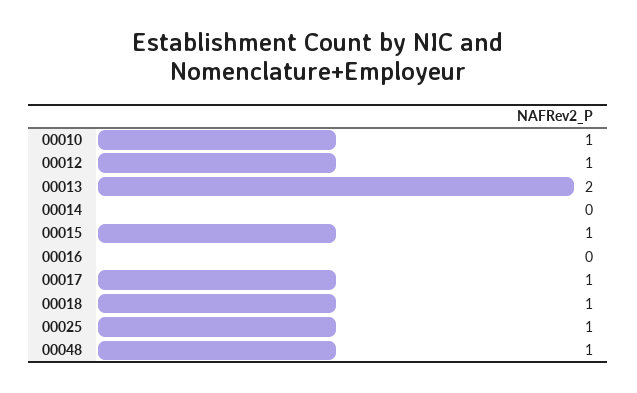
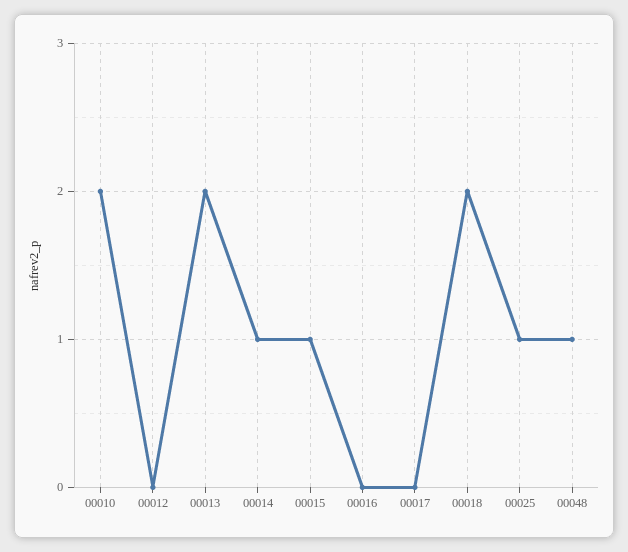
  {
-   "00010": 1,
+   "00010": 2,
-   "00012": 1,
+   "00012": 0,
    "00013": 2,
-   "00014": 0,
+   "00014": 1,
    "00015": 1,
    "00016": 0,
-   "00017": 1,
+   "00017": 0,
-   "00018": 1,
+   "00018": 2,
    "00025": 1,
    "00048": 1
  }

